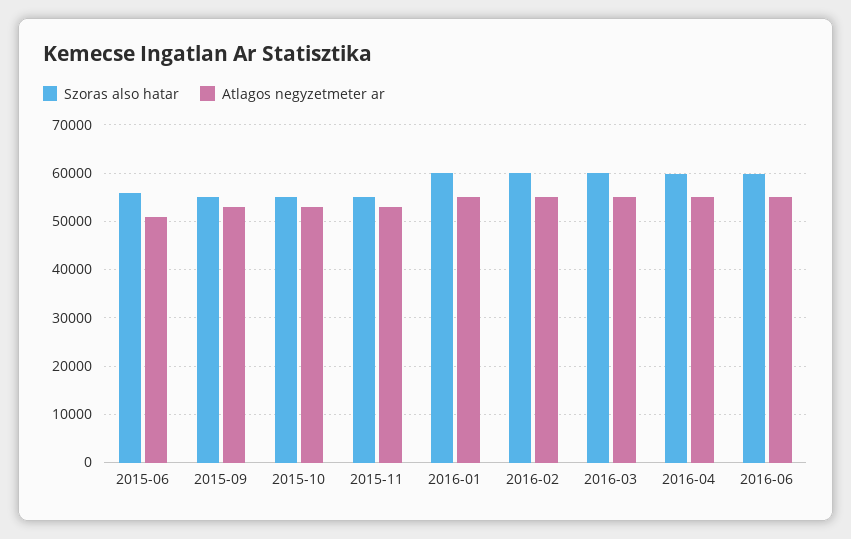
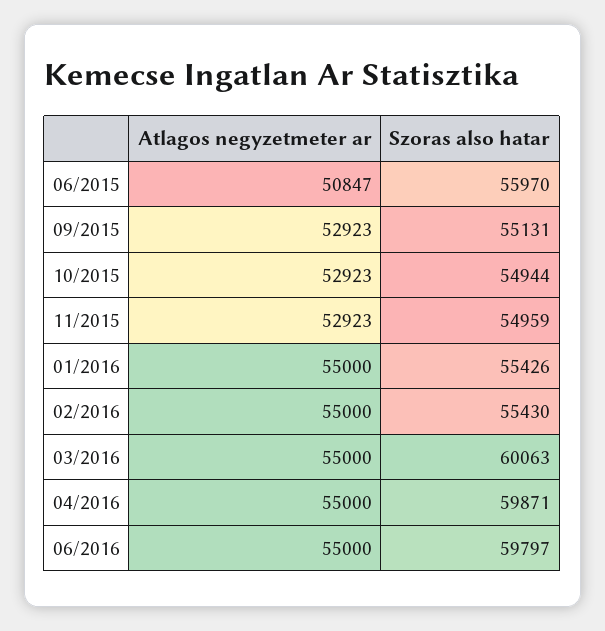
  {
    "Szoras also hatar": {
      "2015-06": 55970,
      "2015-09": 55131,
      "2015-10": 54944,
      "2015-11": 54959,
-     "2016-01": 60000,
+     "2016-01": 55426,
-     "2016-02": 60000,
+     "2016-02": 55430,
      "2016-03": 60063,
      "2016-04": 59871,
      "2016-06": 59797
    },
    "Atlagos negyzetmeter ar": {
      "2015-06": 50847,
      "2015-09": 52923,
      "2015-10": 52923,
      "2015-11": 52923,
      "2016-01": 55000,
      "2016-02": 55000,
      "2016-03": 55000,
      "2016-04": 55000,
      "2016-06": 55000
    }
  }

